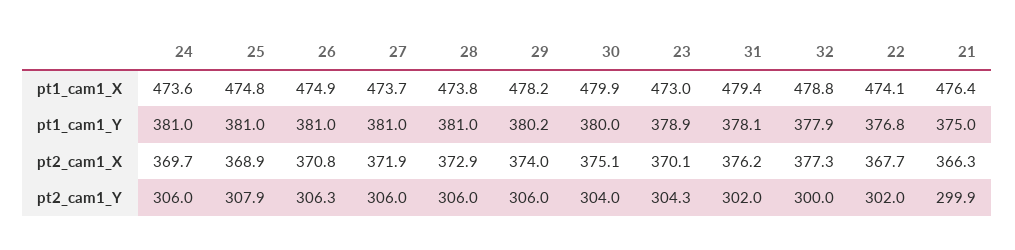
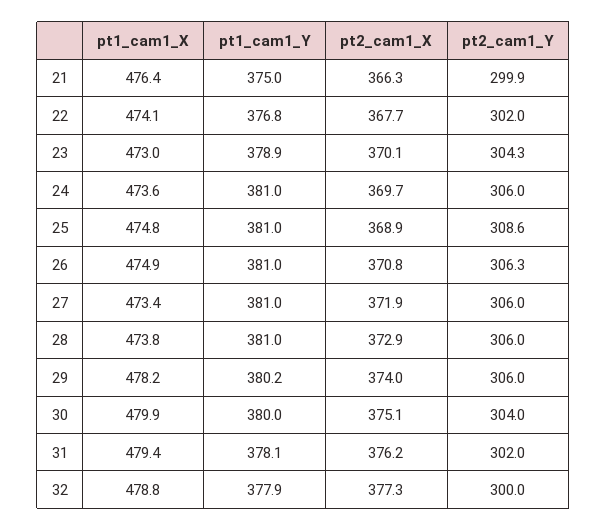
  {
    "24": {
      "pt1_cam1_X": 473.6,
      "pt1_cam1_Y": 381,
      "pt2_cam1_X": 369.7,
      "pt2_cam1_Y": 306
    },
    "25": {
      "pt1_cam1_X": 474.8,
      "pt1_cam1_Y": 381,
      "pt2_cam1_X": 368.9,
-     "pt2_cam1_Y": 307.9
+     "pt2_cam1_Y": 308.6
    },
    "26": {
      "pt1_cam1_X": 474.9,
      "pt1_cam1_Y": 381,
      "pt2_cam1_X": 370.8,
      "pt2_cam1_Y": 306.3
    },
    "27": {
-     "pt1_cam1_X": 473.7,
+     "pt1_cam1_X": 473.4,
      "pt1_cam1_Y": 381,
      "pt2_cam1_X": 371.9,
      "pt2_cam1_Y": 306
    },
    "28": {
      "pt1_cam1_X": 473.8,
      "pt1_cam1_Y": 381,
      "pt2_cam1_X": 372.9,
      "pt2_cam1_Y": 306
    },
    "29": {
      "pt1_cam1_X": 478.2,
      "pt1_cam1_Y": 380.2,
      "pt2_cam1_X": 374,
      "pt2_cam1_Y": 306
    },
    "30": {
      "pt1_cam1_X": 479.9,
      "pt1_cam1_Y": 380,
      "pt2_cam1_X": 375.1,
      "pt2_cam1_Y": 304
    },
    "23": {
      "pt1_cam1_X": 473,
      "pt1_cam1_Y": 378.9,
      "pt2_cam1_X": 370.1,
      "pt2_cam1_Y": 304.3
    },
    "31": {
      "pt1_cam1_X": 479.4,
      "pt1_cam1_Y": 378.1,
      "pt2_cam1_X": 376.2,
      "pt2_cam1_Y": 302
    },
    "32": {
      "pt1_cam1_X": 478.8,
      "pt1_cam1_Y": 377.9,
      "pt2_cam1_X": 377.3,
      "pt2_cam1_Y": 300
    },
    "22": {
      "pt1_cam1_X": 474.1,
      "pt1_cam1_Y": 376.8,
      "pt2_cam1_X": 367.7,
      "pt2_cam1_Y": 302
    },
    "21": {
      "pt1_cam1_X": 476.4,
      "pt1_cam1_Y": 375,
      "pt2_cam1_X": 366.3,
      "pt2_cam1_Y": 299.9
    }
  }

